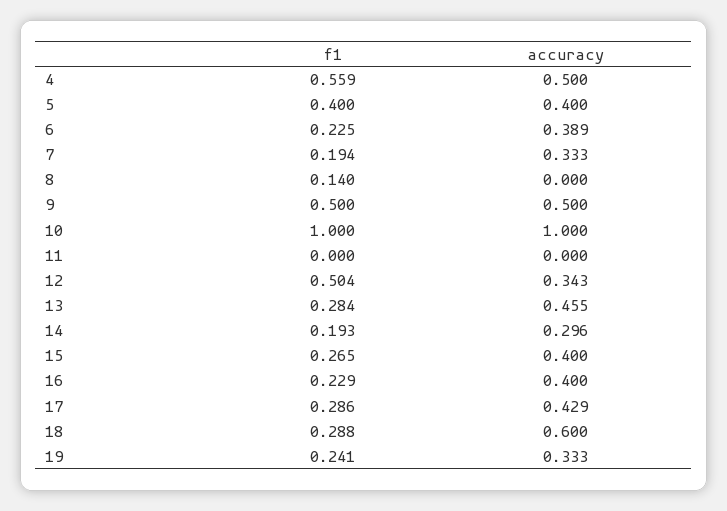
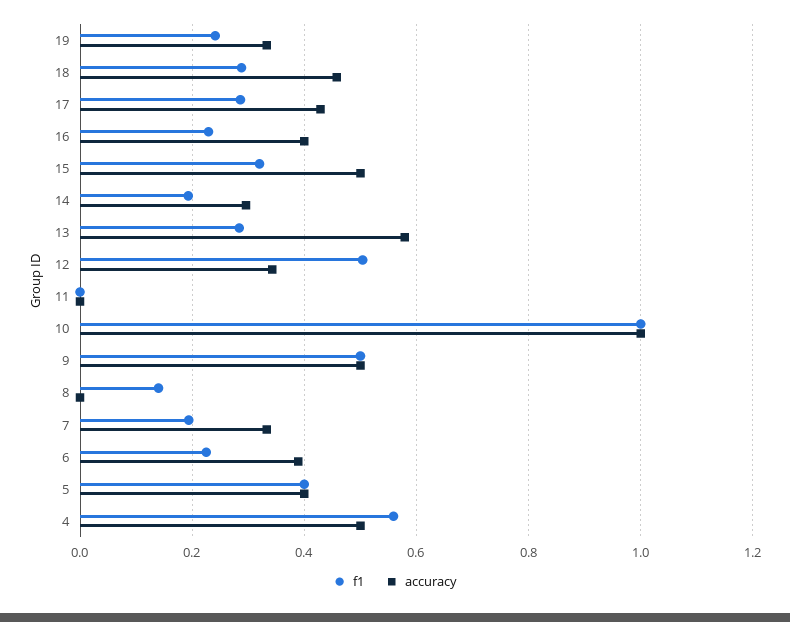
  {
    "f1": {
      "4": 0.559,
      "5": 0.4,
      "6": 0.225,
      "7": 0.194,
      "8": 0.14,
      "9": 0.5,
      "10": 1,
      "11": 0,
      "12": 0.504,
      "13": 0.284,
      "14": 0.193,
-     "15": 0.265,
+     "15": 0.32,
      "16": 0.229,
      "17": 0.286,
      "18": 0.288,
      "19": 0.241
    },
    "accuracy": {
      "4": 0.5,
      "5": 0.4,
      "6": 0.389,
      "7": 0.333,
      "8": 0,
      "9": 0.5,
      "10": 1,
      "11": 0,
      "12": 0.343,
-     "13": 0.455,
+     "13": 0.58,
      "14": 0.296,
-     "15": 0.4,
+     "15": 0.5,
      "16": 0.4,
      "17": 0.429,
-     "18": 0.6,
+     "18": 0.46,
      "19": 0.333
    }
  }

